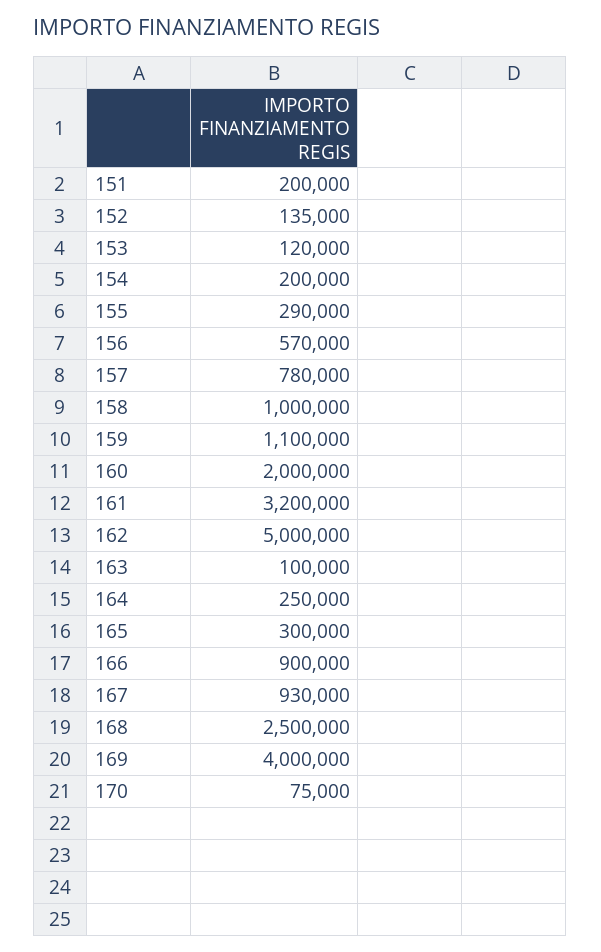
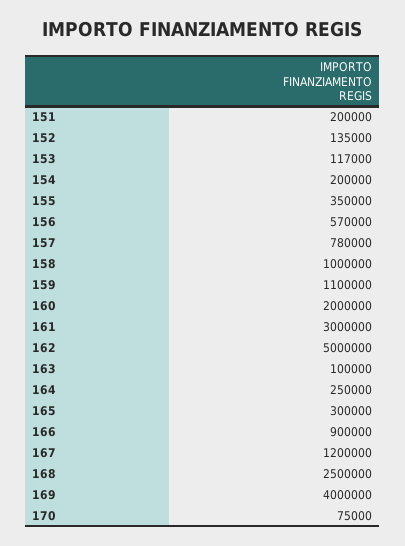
  {
    "151": 200000,
    "152": 135000,
-   "153": 120000,
+   "153": 117000,
    "154": 200000,
-   "155": 290000,
+   "155": 350000,
    "156": 570000,
    "157": 780000,
    "158": 1000000,
    "159": 1100000,
    "160": 2000000,
-   "161": 3200000,
+   "161": 3000000,
    "162": 5000000,
    "163": 100000,
    "164": 250000,
    "165": 300000,
    "166": 900000,
-   "167": 930000,
+   "167": 1200000,
    "168": 2500000,
    "169": 4000000,
    "170": 75000
  }

